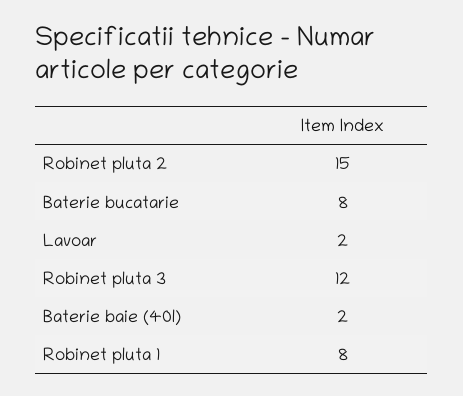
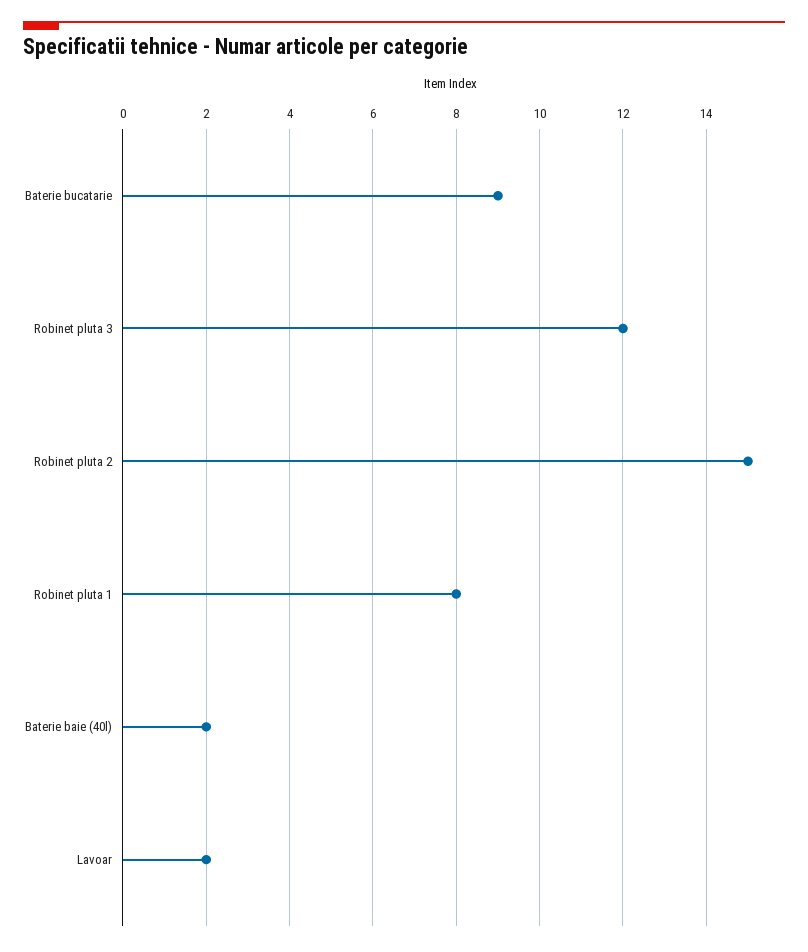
  {
    "Robinet pluta 2": 15,
-   "Baterie bucatarie": 8,
+   "Baterie bucatarie": 9,
    "Lavoar": 2,
    "Robinet pluta 3": 12,
    "Baterie baie (40l)": 2,
    "Robinet pluta 1": 8
  }

